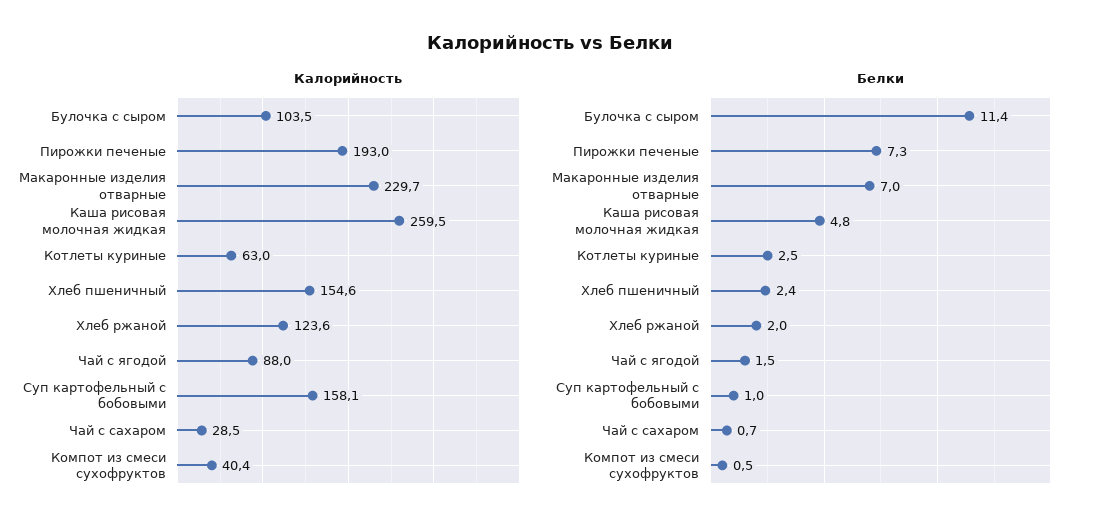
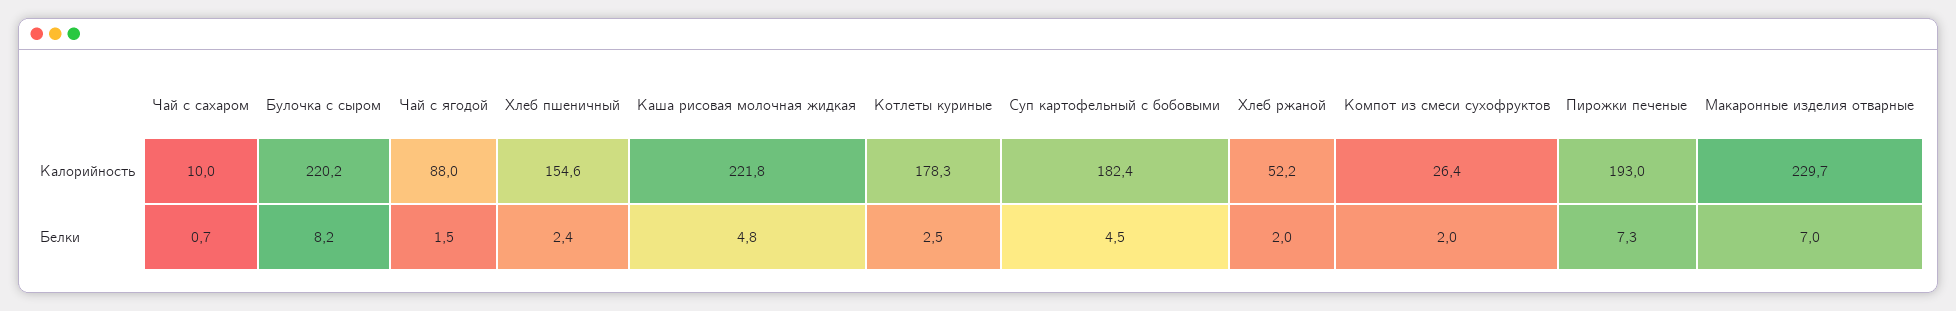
  {
    "Калорийность": {
-     "Булочка с сыром": 103.5,
+     "Булочка с сыром": 220.2,
      "Пирожки печеные": 193,
      "Макаронные изделия отварные": 229.7,
-     "Каша рисовая молочная жидкая": 259.5,
+     "Каша рисовая молочная жидкая": 221.8,
-     "Котлеты куриные": 63,
+     "Котлеты куриные": 178.3,
      "Хлеб пшеничный": 154.6,
-     "Хлеб ржаной": 123.6,
+     "Хлеб ржаной": 52.2,
      "Чай с ягодой": 88,
-     "Суп картофельный с бобовыми": 158.1,
+     "Суп картофельный с бобовыми": 182.4,
-     "Чай с сахаром": 28.5,
+     "Чай с сахаром": 10,
-     "Компот из смеси сухофруктов": 40.4
+     "Компот из смеси сухофруктов": 26.4
    },
    "Белки": {
-     "Булочка с сыром": 11.4,
+     "Булочка с сыром": 8.2,
      "Пирожки печеные": 7.3,
      "Макаронные изделия отварные": 7,
      "Каша рисовая молочная жидкая": 4.8,
      "Котлеты куриные": 2.5,
      "Хлеб пшеничный": 2.4,
      "Хлеб ржаной": 2,
      "Чай с ягодой": 1.5,
-     "Суп картофельный с бобовыми": 1,
+     "Суп картофельный с бобовыми": 4.5,
      "Чай с сахаром": 0.7,
-     "Компот из смеси сухофруктов": 0.5
+     "Компот из смеси сухофруктов": 2
    }
  }

